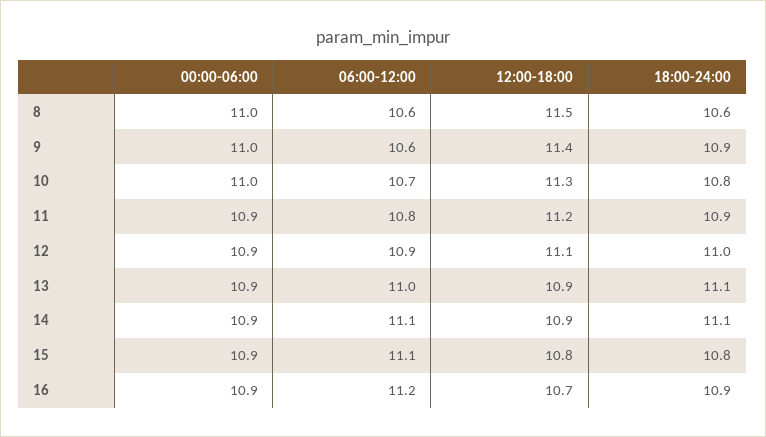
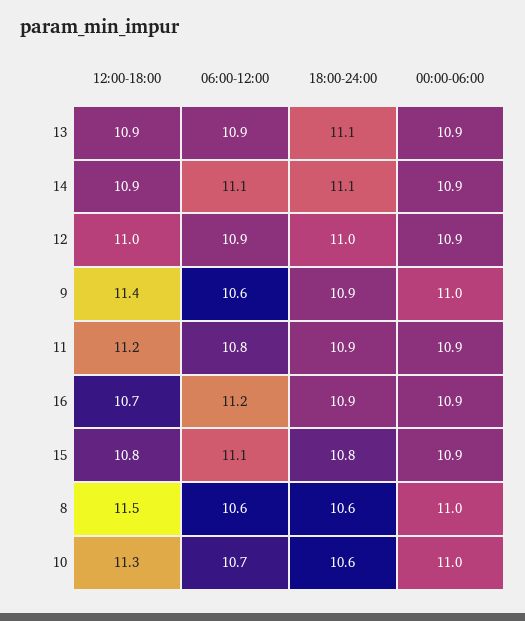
  {
    "00:00-06:00": {
      "8": 11,
      "9": 11,
      "10": 11,
      "11": 10.9,
      "12": 10.9,
      "13": 10.9,
      "14": 10.9,
      "15": 10.9,
      "16": 10.9
    },
    "06:00-12:00": {
      "8": 10.6,
      "9": 10.6,
      "10": 10.7,
      "11": 10.8,
      "12": 10.9,
-     "13": 11,
+     "13": 10.9,
      "14": 11.1,
      "15": 11.1,
      "16": 11.2
    },
    "12:00-18:00": {
      "8": 11.5,
      "9": 11.4,
      "10": 11.3,
      "11": 11.2,
-     "12": 11.1,
+     "12": 11,
      "13": 10.9,
      "14": 10.9,
      "15": 10.8,
      "16": 10.7
    },
    "18:00-24:00": {
      "8": 10.6,
      "9": 10.9,
-     "10": 10.8,
+     "10": 10.6,
      "11": 10.9,
      "12": 11,
      "13": 11.1,
      "14": 11.1,
      "15": 10.8,
      "16": 10.9
    }
  }

